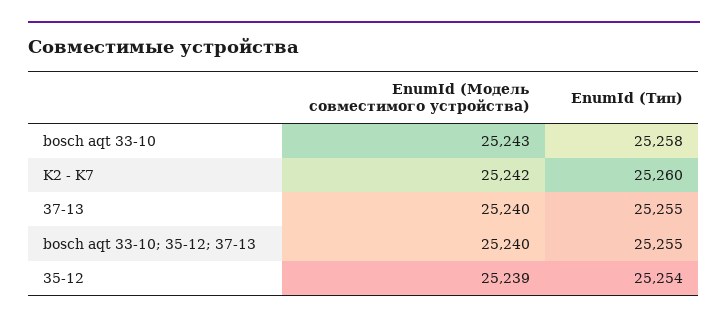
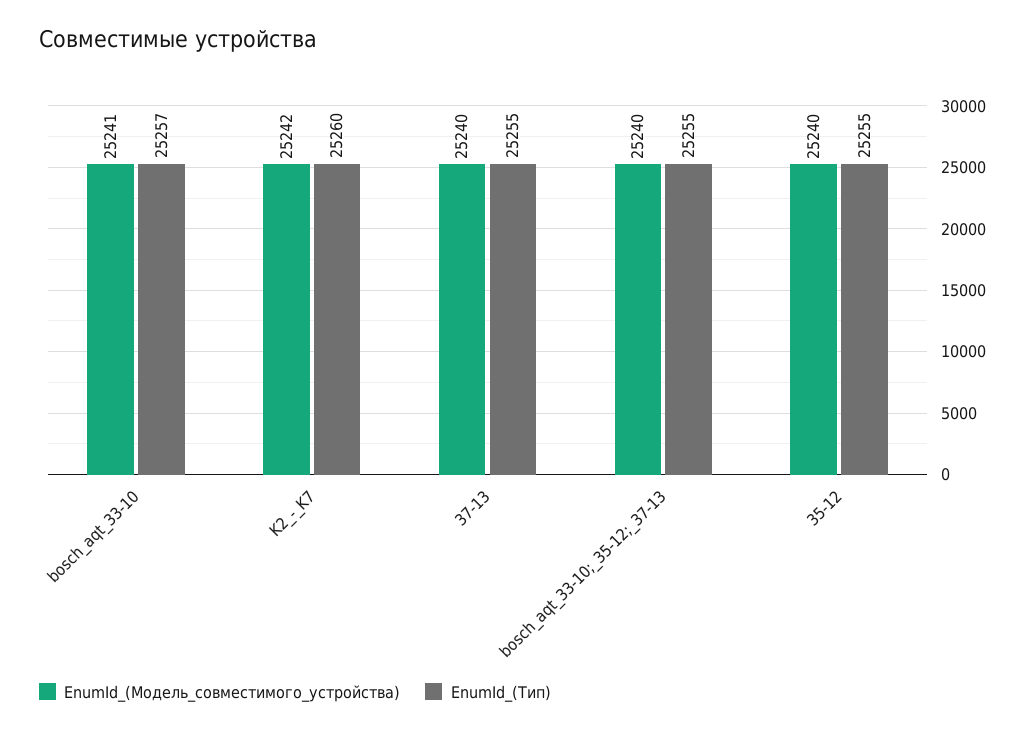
  {
    "EnumId (Модель совместимого устройства)": {
-     "bosch aqt 33-10": 25243,
+     "bosch aqt 33-10": 25241,
      "K2 - K7": 25242,
      "37-13": 25240,
      "bosch aqt 33-10; 35-12; 37-13": 25240,
-     "35-12": 25239
+     "35-12": 25240
    },
    "EnumId (Тип)": {
-     "bosch aqt 33-10": 25258,
+     "bosch aqt 33-10": 25257,
      "K2 - K7": 25260,
      "37-13": 25255,
      "bosch aqt 33-10; 35-12; 37-13": 25255,
-     "35-12": 25254
+     "35-12": 25255
    }
  }

